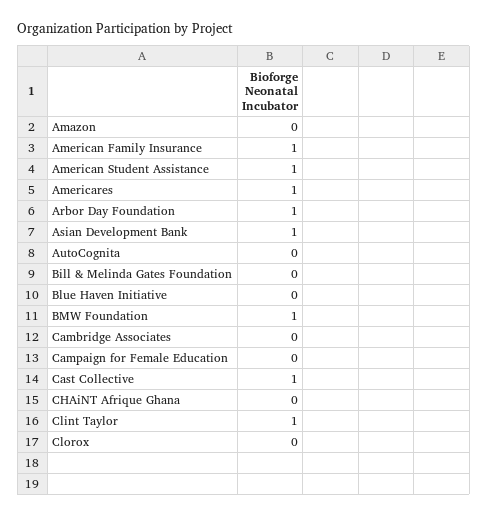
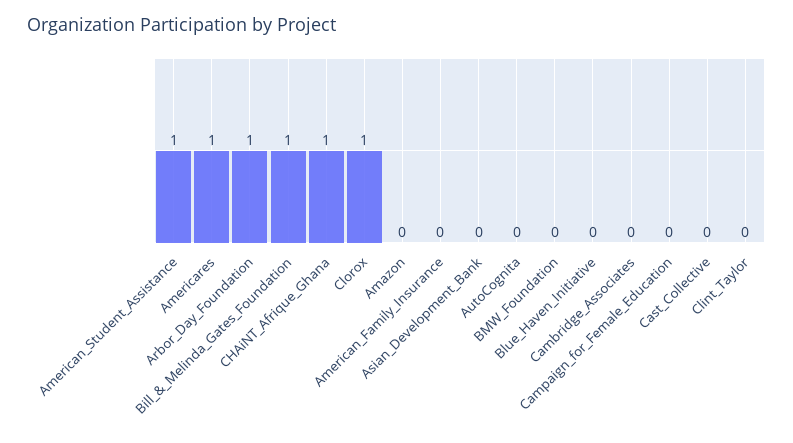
  {
    "Amazon": 0,
-   "American Family Insurance": 1,
+   "American Family Insurance": 0,
    "American Student Assistance": 1,
    "Americares": 1,
    "Arbor Day Foundation": 1,
-   "Asian Development Bank": 1,
+   "Asian Development Bank": 0,
    "AutoCognita": 0,
-   "Bill & Melinda Gates Foundation": 0,
+   "Bill & Melinda Gates Foundation": 1,
    "Blue Haven Initiative": 0,
-   "BMW Foundation": 1,
+   "BMW Foundation": 0,
    "Cambridge Associates": 0,
    "Campaign for Female Education": 0,
-   "Cast Collective": 1,
+   "Cast Collective": 0,
-   "CHAiNT Afrique Ghana": 0,
+   "CHAiNT Afrique Ghana": 1,
-   "Clint Taylor": 1,
+   "Clint Taylor": 0,
-   "Clorox": 0
+   "Clorox": 1
  }

